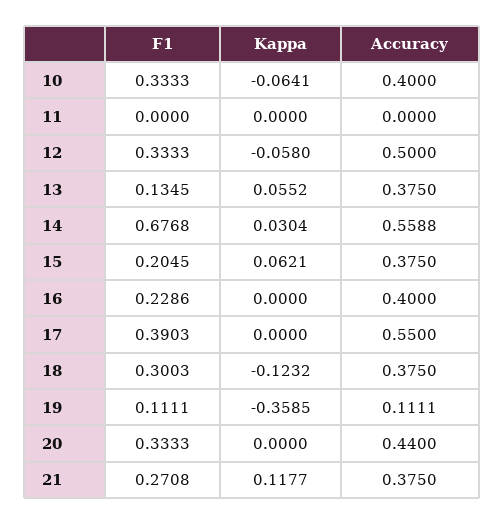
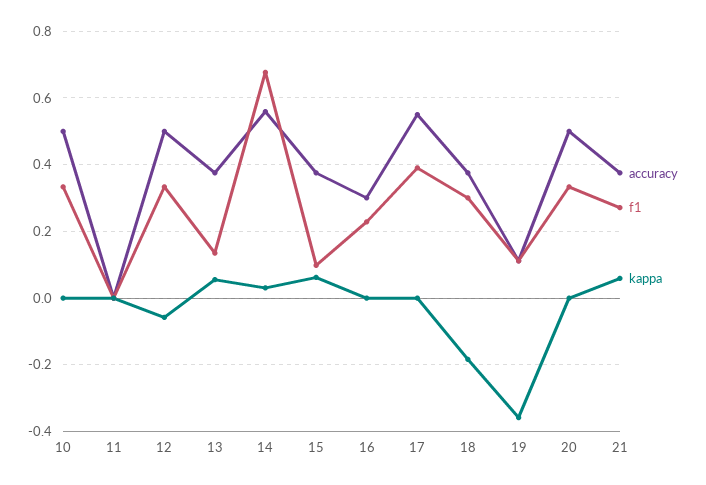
  {
    "F1": {
      "10": 0.3333,
      "11": 0,
      "12": 0.3333,
      "13": 0.1345,
      "14": 0.6768,
-     "15": 0.2045,
+     "15": 0.1,
      "16": 0.2286,
      "17": 0.3903,
      "18": 0.3003,
      "19": 0.1111,
      "20": 0.3333,
      "21": 0.2708
    },
    "Kappa": {
-     "10": -0.0641,
+     "10": 0,
      "11": 0,
      "12": -0.058,
      "13": 0.0552,
      "14": 0.0304,
      "15": 0.0621,
      "16": 0,
      "17": 0,
-     "18": -0.1232,
+     "18": -0.18,
      "19": -0.3585,
      "20": 0,
-     "21": 0.1177
+     "21": 0.06
    },
    "Accuracy": {
-     "10": 0.4,
+     "10": 0.5,
      "11": 0,
      "12": 0.5,
      "13": 0.375,
      "14": 0.5588,
      "15": 0.375,
-     "16": 0.4,
+     "16": 0.3,
      "17": 0.55,
      "18": 0.375,
      "19": 0.1111,
-     "20": 0.44,
+     "20": 0.5,
      "21": 0.375
    }
  }

